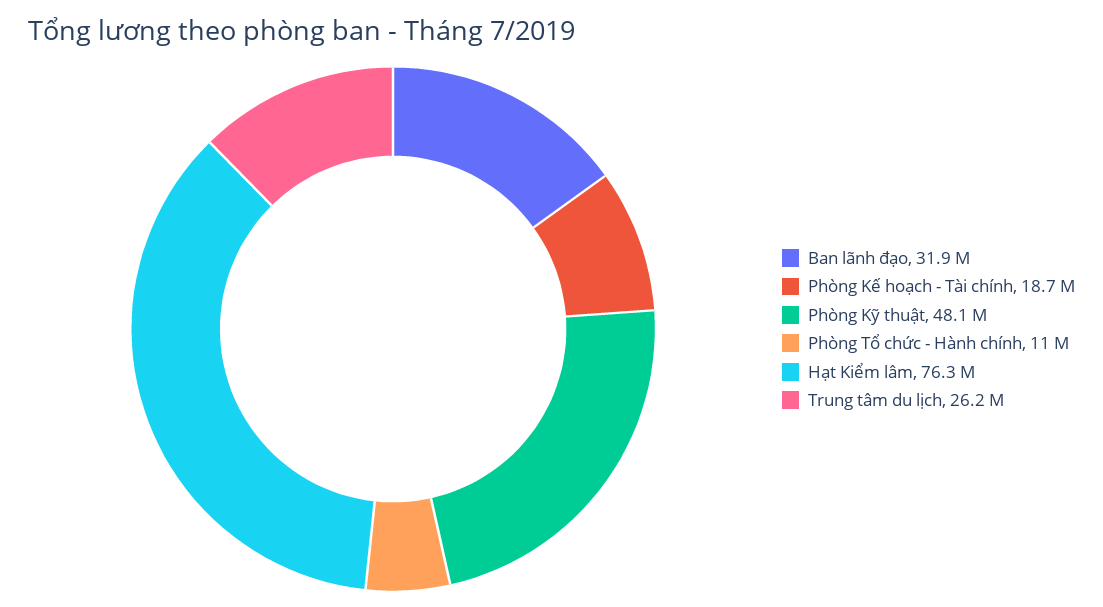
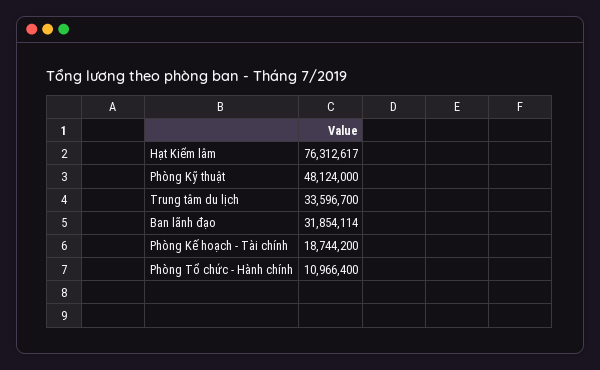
  {
    "Ban lãnh đạo": 31854114,
    "Phòng Kế hoạch - Tài chính": 18744200,
    "Phòng Kỹ thuật": 48124000,
    "Phòng Tổ chức - Hành chính": 10966400,
    "Hạt Kiểm lâm": 76312617,
-   "Trung tâm du lịch": 26200000
+   "Trung tâm du lịch": 33596700
  }

